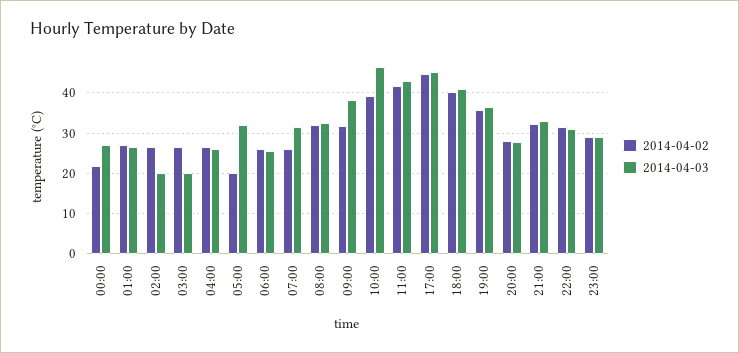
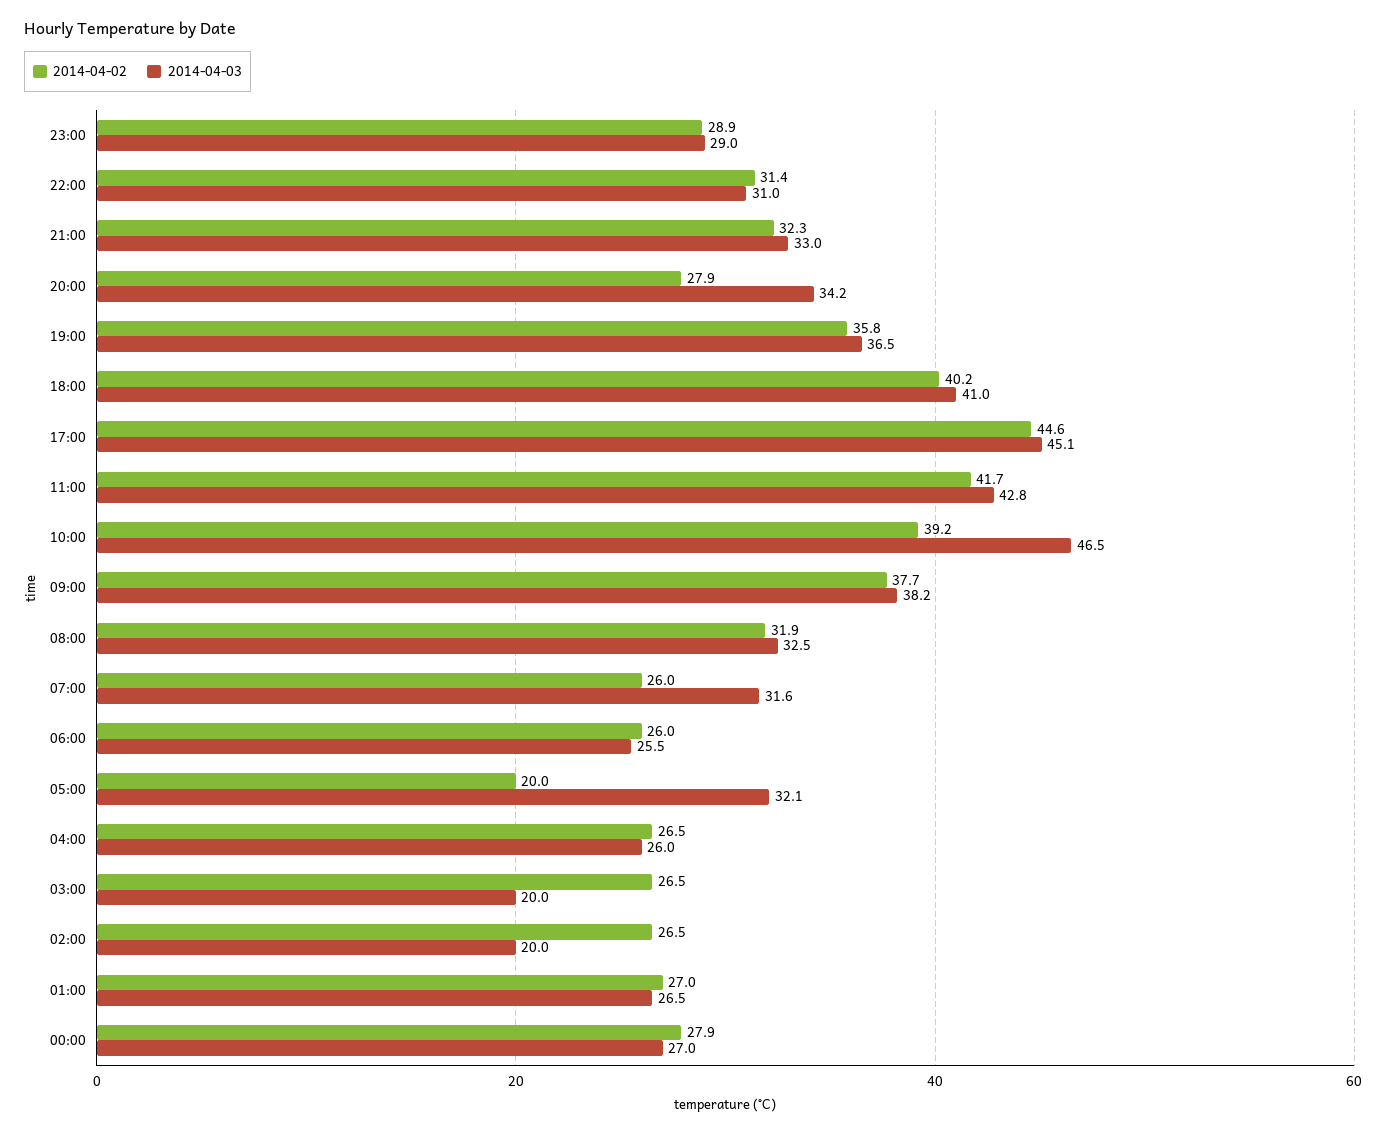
  {
    "2014-04-02": {
-     "00:00": 22,
+     "00:00": 27.9,
      "01:00": 27,
      "02:00": 26.5,
      "03:00": 26.5,
      "04:00": 26.5,
      "05:00": 20,
      "06:00": 26,
      "07:00": 26,
      "08:00": 31.9,
-     "09:00": 32,
+     "09:00": 37.7,
      "10:00": 39.2,
      "11:00": 41.7,
      "17:00": 44.6,
      "18:00": 40.2,
      "19:00": 35.8,
      "20:00": 27.9,
      "21:00": 32.3,
      "22:00": 31.4,
      "23:00": 28.9
    },
    "2014-04-03": {
      "00:00": 27,
      "01:00": 26.5,
      "02:00": 20,
      "03:00": 20,
      "04:00": 26,
      "05:00": 32.1,
      "06:00": 25.5,
      "07:00": 31.6,
      "08:00": 32.5,
      "09:00": 38.2,
      "10:00": 46.5,
      "11:00": 42.8,
      "17:00": 45.1,
      "18:00": 41,
      "19:00": 36.5,
-     "20:00": 28,
+     "20:00": 34.2,
      "21:00": 33,
      "22:00": 31,
      "23:00": 29
    }
  }

